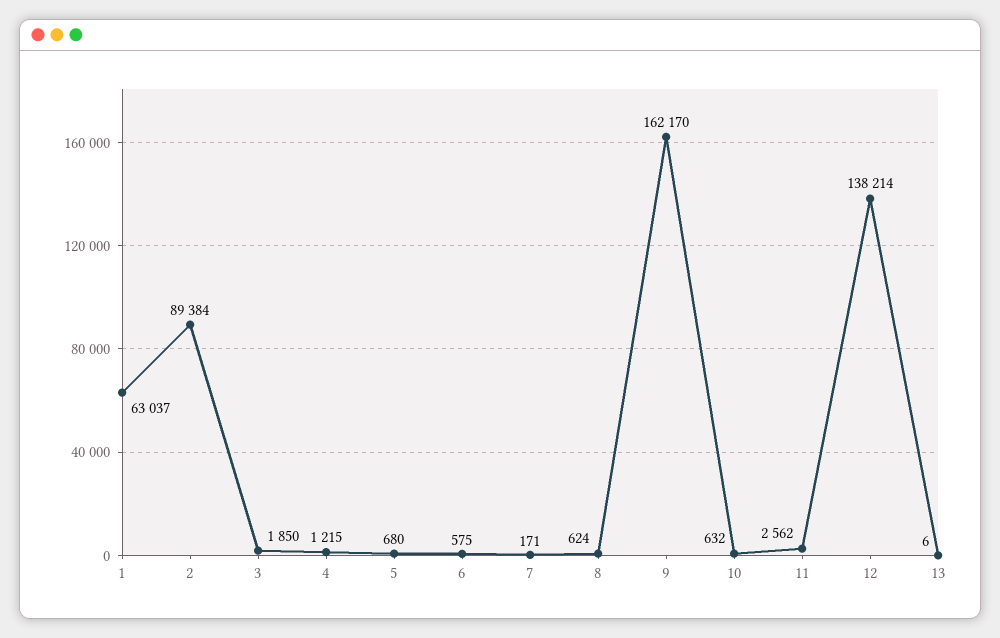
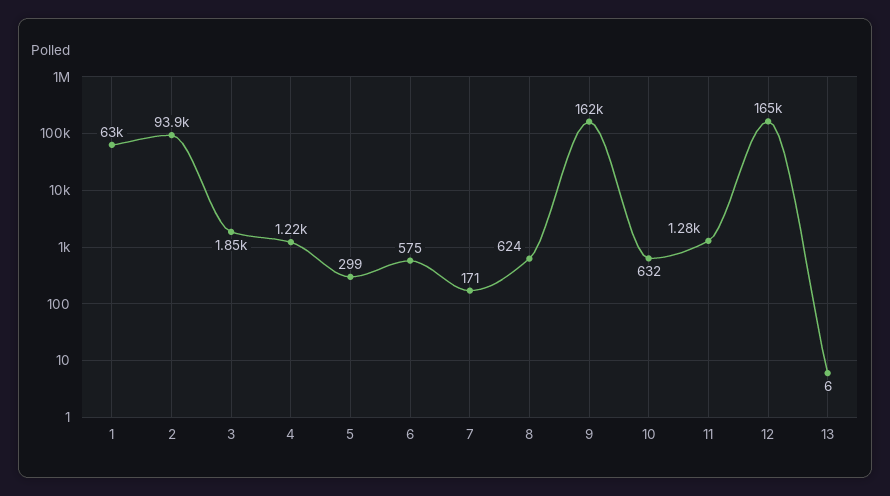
  {
    "1": 63037,
-   "2": 89384,
+   "2": 93900,
    "3": 1850,
    "4": 1215,
-   "5": 680,
+   "5": 299,
    "6": 575,
    "7": 171,
    "8": 624,
    "9": 162170,
    "10": 632,
-   "11": 2562,
+   "11": 1280,
-   "12": 138214,
+   "12": 165000,
    "13": 6
  }

